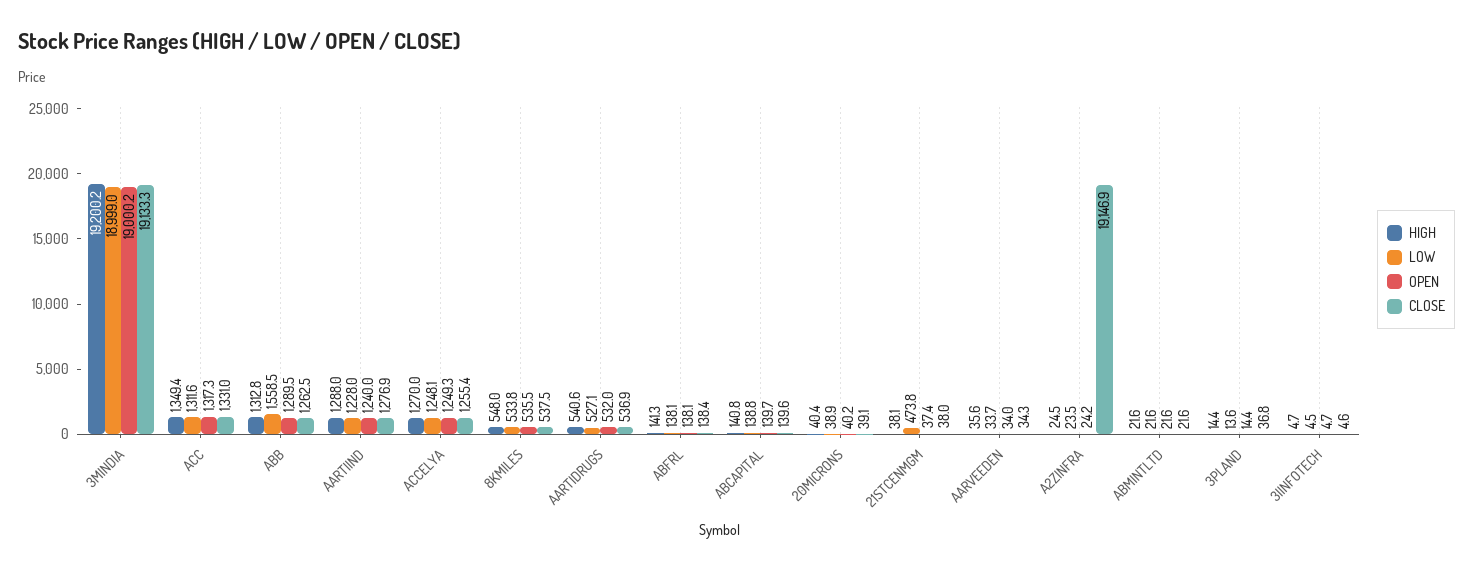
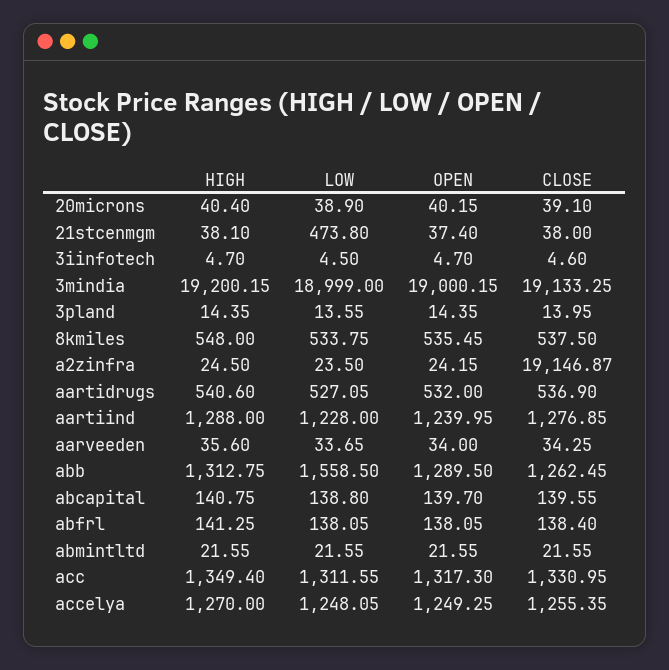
  {
    "HIGH": {
      "3MINDIA": 19200.15,
      "ACC": 1349.4,
      "ABB": 1312.75,
      "AARTIIND": 1288,
      "ACCELYA": 1270,
      "8KMILES": 548,
      "AARTIDRUGS": 540.6,
      "ABFRL": 141.25,
      "ABCAPITAL": 140.75,
      "20MICRONS": 40.4,
      "21STCENMGM": 38.1,
      "AARVEEDEN": 35.6,
      "A2ZINFRA": 24.5,
      "ABMINTLTD": 21.55,
      "3PLAND": 14.35,
      "3IINFOTECH": 4.7
    },
    "LOW": {
      "3MINDIA": 18999,
      "ACC": 1311.55,
      "ABB": 1558.5,
      "AARTIIND": 1228,
      "ACCELYA": 1248.05,
      "8KMILES": 533.75,
      "AARTIDRUGS": 527.05,
      "ABFRL": 138.05,
      "ABCAPITAL": 138.8,
      "20MICRONS": 38.9,
      "21STCENMGM": 473.8,
      "AARVEEDEN": 33.65,
      "A2ZINFRA": 23.5,
      "ABMINTLTD": 21.55,
      "3PLAND": 13.55,
      "3IINFOTECH": 4.5
    },
    "OPEN": {
      "3MINDIA": 19000.15,
      "ACC": 1317.3,
      "ABB": 1289.5,
      "AARTIIND": 1239.95,
      "ACCELYA": 1249.25,
      "8KMILES": 535.45,
      "AARTIDRUGS": 532,
      "ABFRL": 138.05,
      "ABCAPITAL": 139.7,
      "20MICRONS": 40.15,
      "21STCENMGM": 37.4,
      "AARVEEDEN": 34,
      "A2ZINFRA": 24.15,
      "ABMINTLTD": 21.55,
      "3PLAND": 14.35,
      "3IINFOTECH": 4.7
    },
    "CLOSE": {
      "3MINDIA": 19133.25,
      "ACC": 1330.95,
      "ABB": 1262.45,
      "AARTIIND": 1276.85,
      "ACCELYA": 1255.35,
      "8KMILES": 537.5,
      "AARTIDRUGS": 536.9,
      "ABFRL": 138.4,
      "ABCAPITAL": 139.55,
      "20MICRONS": 39.1,
      "21STCENMGM": 38,
      "AARVEEDEN": 34.25,
      "A2ZINFRA": 19146.87,
      "ABMINTLTD": 21.55,
-     "3PLAND": 36.8,
+     "3PLAND": 13.95,
      "3IINFOTECH": 4.6
    }
  }

